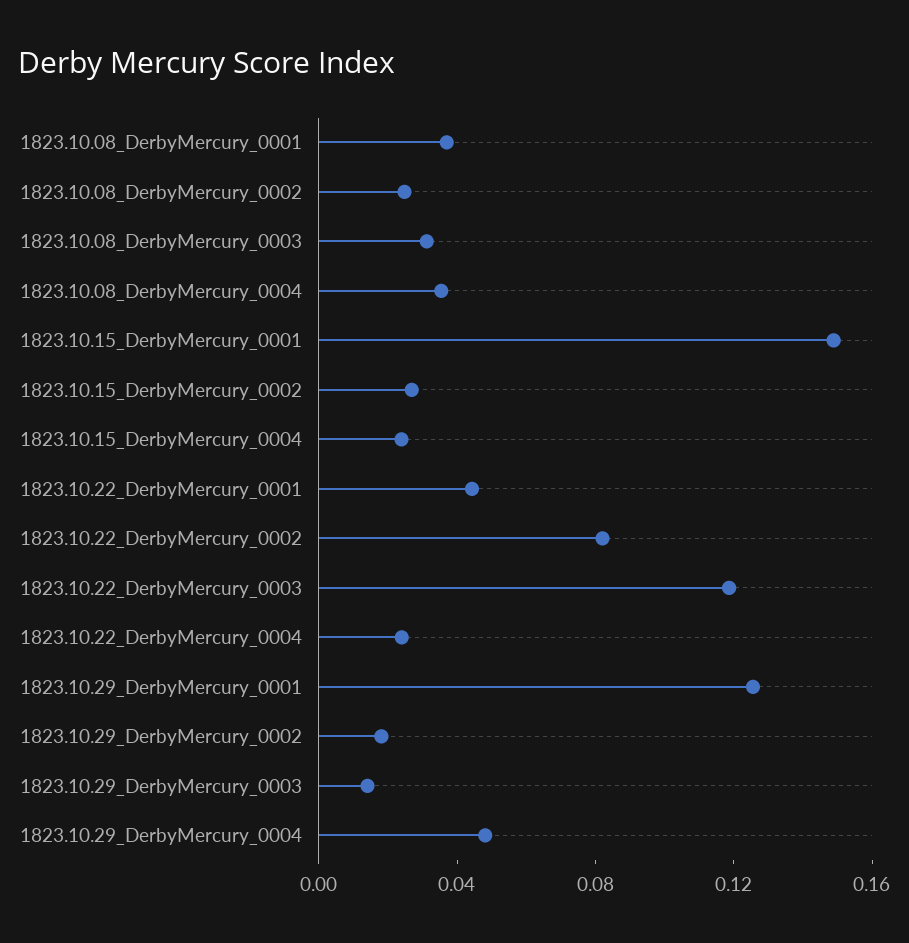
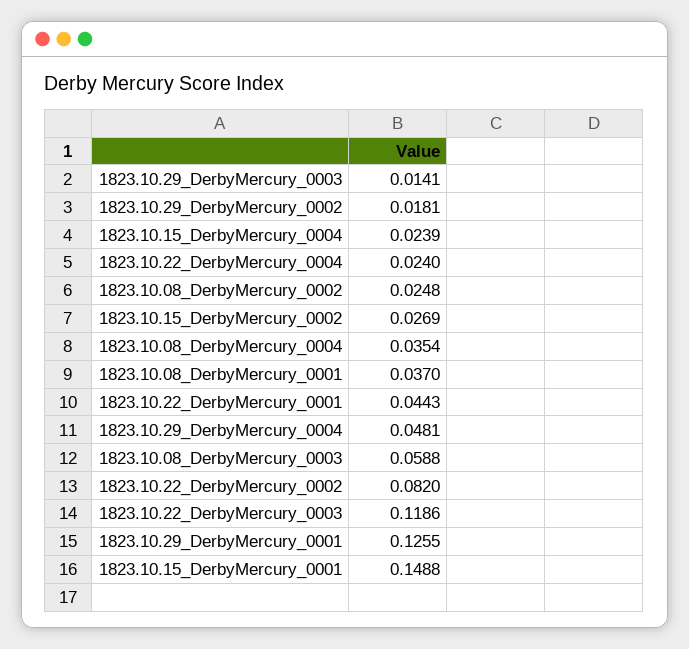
  {
    "1823.10.08_DerbyMercury_0001": 0.037,
    "1823.10.08_DerbyMercury_0002": 0.0248,
-   "1823.10.08_DerbyMercury_0003": 0.03,
+   "1823.10.08_DerbyMercury_0003": 0.0588,
    "1823.10.08_DerbyMercury_0004": 0.0354,
    "1823.10.15_DerbyMercury_0001": 0.1488,
    "1823.10.15_DerbyMercury_0002": 0.0269,
    "1823.10.15_DerbyMercury_0004": 0.0239,
    "1823.10.22_DerbyMercury_0001": 0.0443,
    "1823.10.22_DerbyMercury_0002": 0.082,
    "1823.10.22_DerbyMercury_0003": 0.1186,
    "1823.10.22_DerbyMercury_0004": 0.024,
    "1823.10.29_DerbyMercury_0001": 0.1255,
    "1823.10.29_DerbyMercury_0002": 0.0181,
    "1823.10.29_DerbyMercury_0003": 0.0141,
    "1823.10.29_DerbyMercury_0004": 0.0481
  }

